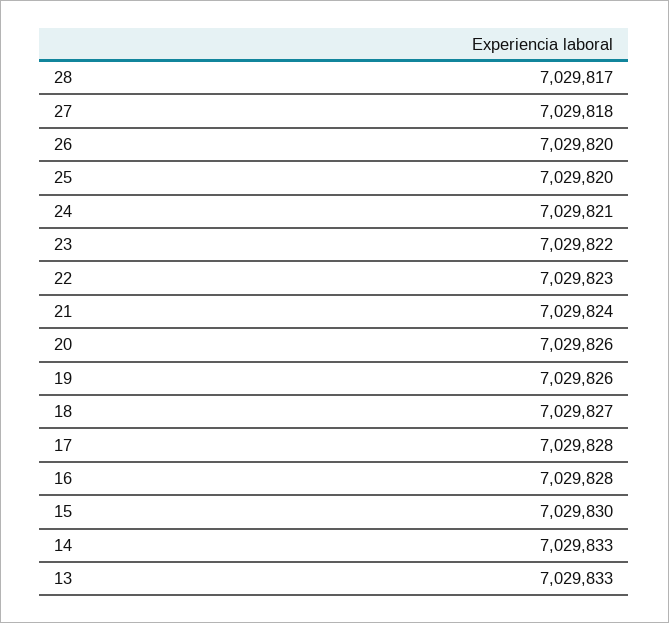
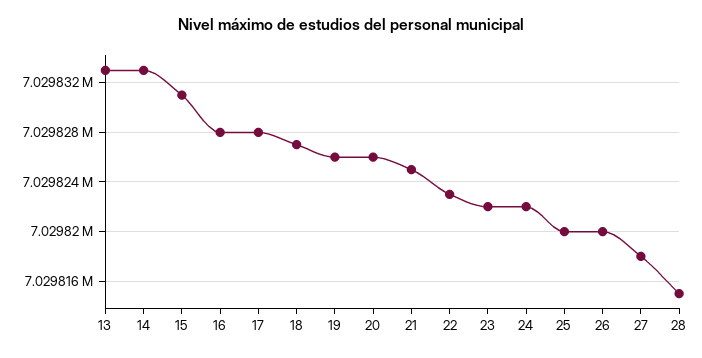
  {
-   "28": 7029817,
+   "28": 7029815,
    "27": 7029818,
    "26": 7029820,
    "25": 7029820,
-   "24": 7029821,
+   "24": 7029822,
    "23": 7029822,
    "22": 7029823,
-   "21": 7029824,
+   "21": 7029825,
    "20": 7029826,
    "19": 7029826,
    "18": 7029827,
    "17": 7029828,
    "16": 7029828,
-   "15": 7029830,
+   "15": 7029831,
    "14": 7029833,
    "13": 7029833
  }

